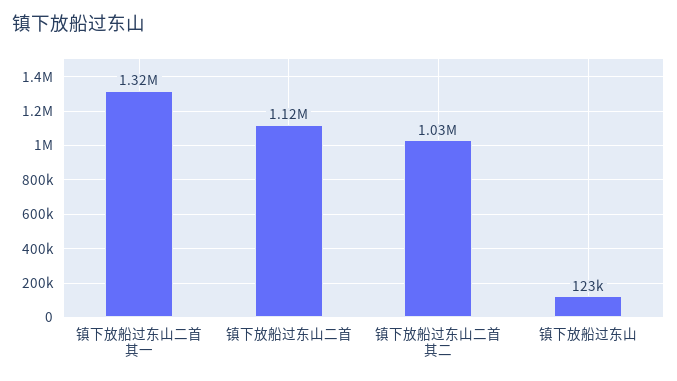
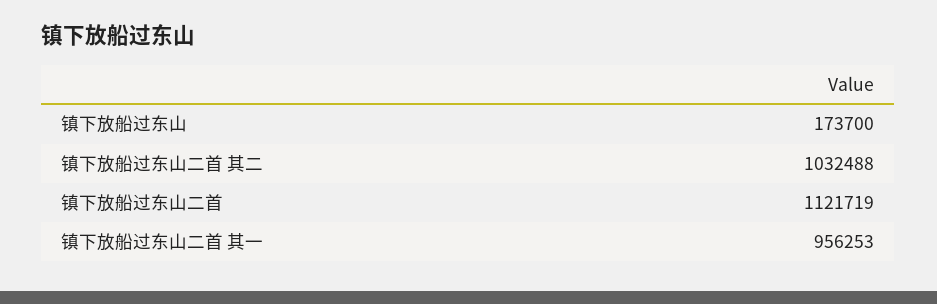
  {
-   "镇下放船过东山二首 其一": 1320000,
+   "镇下放船过东山二首 其一": 956253,
    "镇下放船过东山二首": 1121719,
    "镇下放船过东山二首 其二": 1032488,
-   "镇下放船过东山": 123000
+   "镇下放船过东山": 173700
  }

